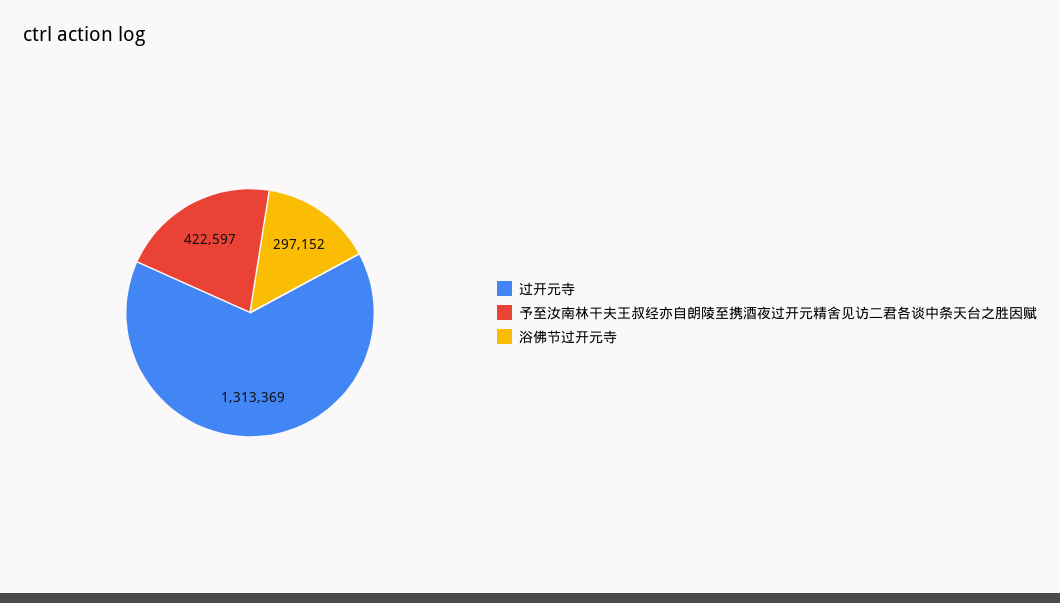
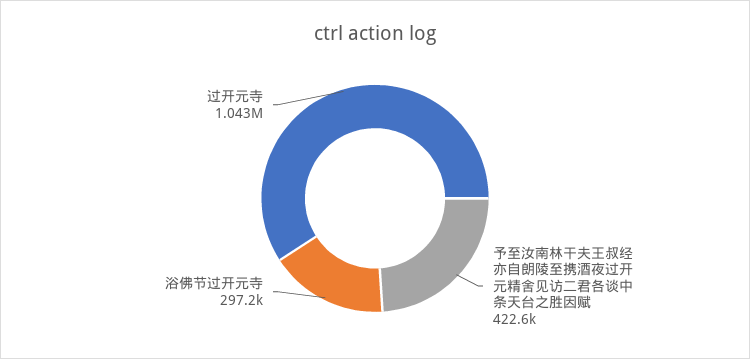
  {
-   "过开元寺": 1313369,
+   "过开元寺": 1043000,
    "予至汝南林干夫王叔经亦自朗陵至携酒夜过开元精舍见访二君各谈中条天台之胜因赋": 422597,
    "浴佛节过开元寺": 297152
  }

